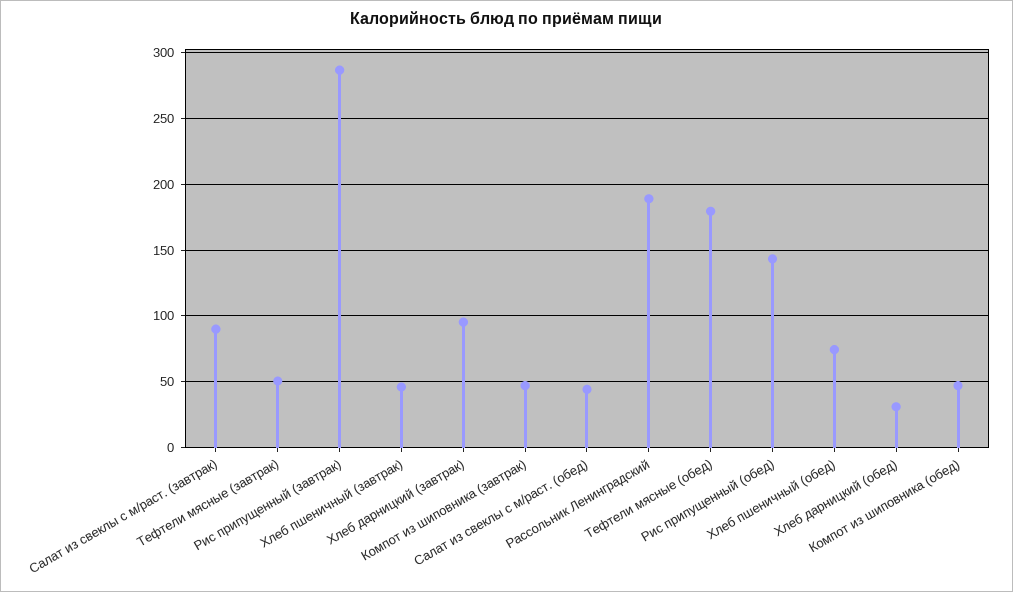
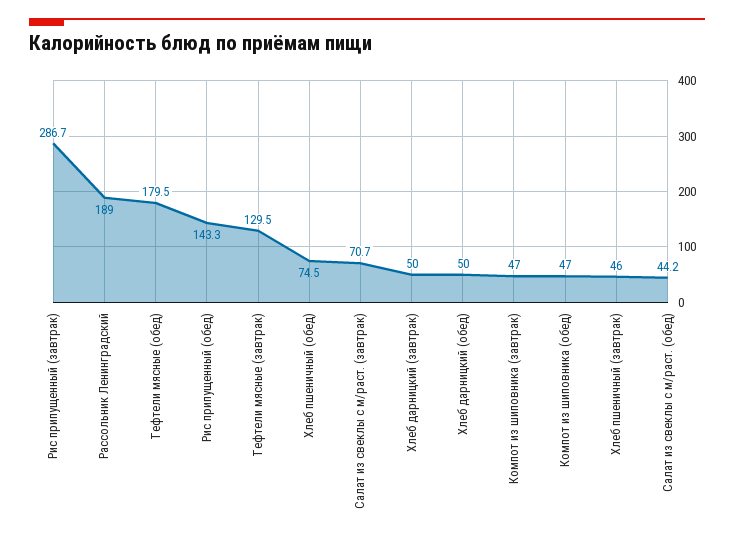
  {
-   "Салат из свеклы с м/раст. (завтрак)": 90,
+   "Салат из свеклы с м/раст. (завтрак)": 70.7,
-   "Тефтели мясные (завтрак)": 50,
+   "Тефтели мясные (завтрак)": 129.5,
    "Рис припущенный (завтрак)": 286.7,
    "Хлеб пшеничный (завтрак)": 46,
-   "Хлеб дарницкий (завтрак)": 95,
+   "Хлеб дарницкий (завтрак)": 50,
    "Компот из шиповника (завтрак)": 47,
    "Салат из свеклы с м/раст. (обед)": 44.2,
    "Рассольник Ленинградский": 189,
    "Тефтели мясные (обед)": 179.5,
    "Рис припущенный (обед)": 143.3,
    "Хлеб пшеничный (обед)": 74.5,
-   "Хлеб дарницкий (обед)": 30,
+   "Хлеб дарницкий (обед)": 50,
    "Компот из шиповника (обед)": 47
  }

